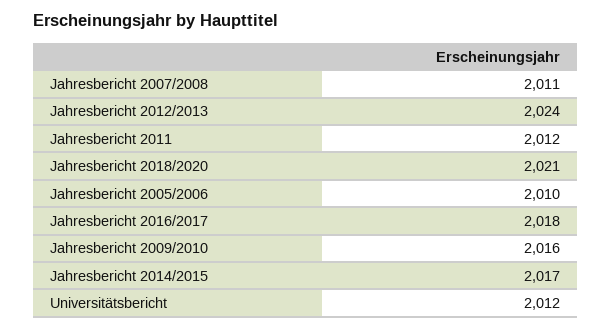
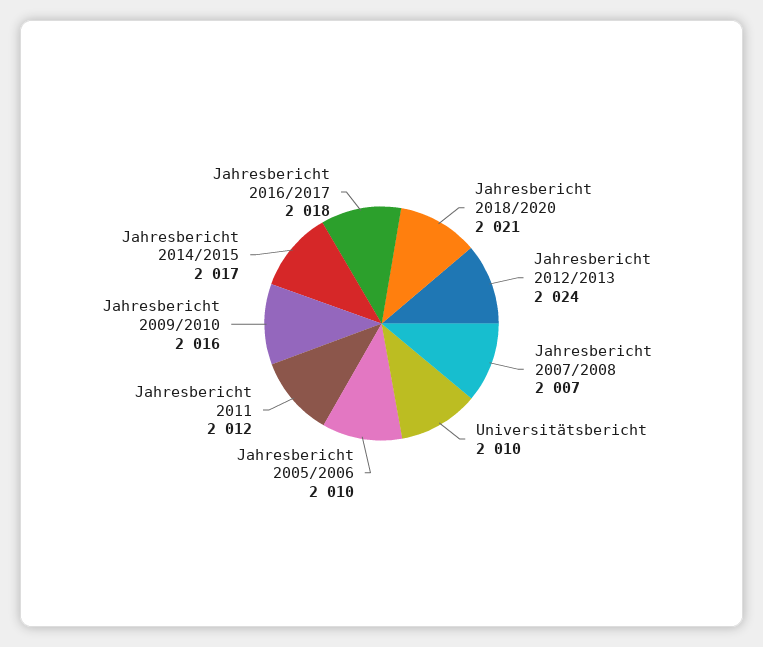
  {
-   "Jahresbericht 2007/2008": 2011,
+   "Jahresbericht 2007/2008": 2007,
    "Jahresbericht 2012/2013": 2024,
    "Jahresbericht 2011": 2012,
    "Jahresbericht 2018/2020": 2021,
    "Jahresbericht 2005/2006": 2010,
    "Jahresbericht 2016/2017": 2018,
    "Jahresbericht 2009/2010": 2016,
    "Jahresbericht 2014/2015": 2017,
-   "Universitätsbericht": 2012
+   "Universitätsbericht": 2010
  }

